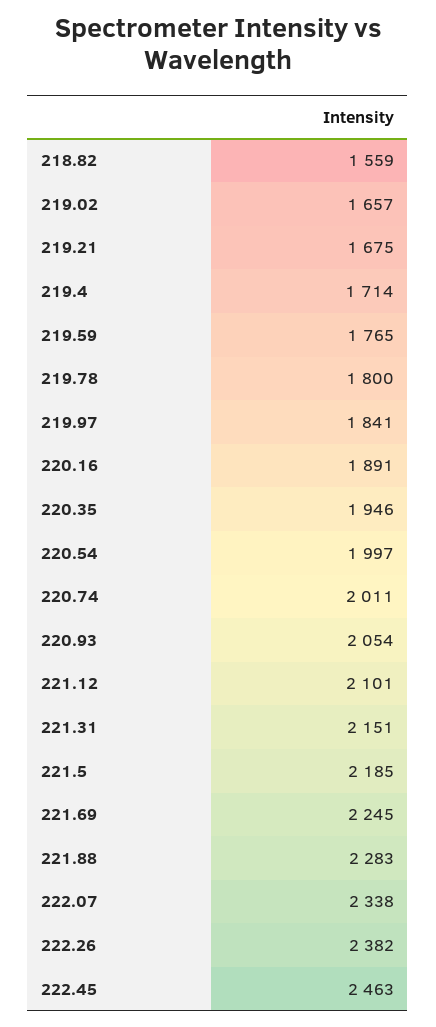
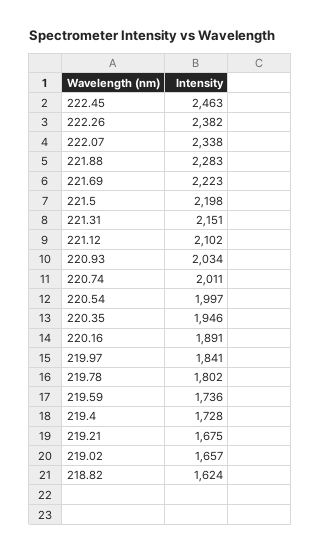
  {
-   "218.82": 1559,
+   "218.82": 1624,
    "219.02": 1657,
    "219.21": 1675,
-   "219.4": 1714,
+   "219.4": 1728,
-   "219.59": 1765,
+   "219.59": 1736,
-   "219.78": 1800,
+   "219.78": 1802,
    "219.97": 1841,
    "220.16": 1891,
    "220.35": 1946,
    "220.54": 1997,
    "220.74": 2011,
-   "220.93": 2054,
+   "220.93": 2034,
-   "221.12": 2101,
+   "221.12": 2102,
    "221.31": 2151,
-   "221.5": 2185,
+   "221.5": 2198,
-   "221.69": 2245,
+   "221.69": 2223,
    "221.88": 2283,
    "222.07": 2338,
    "222.26": 2382,
    "222.45": 2463
  }

